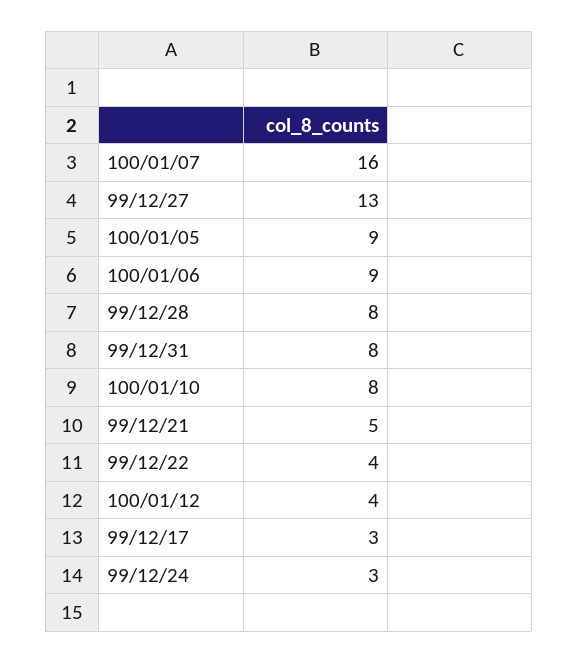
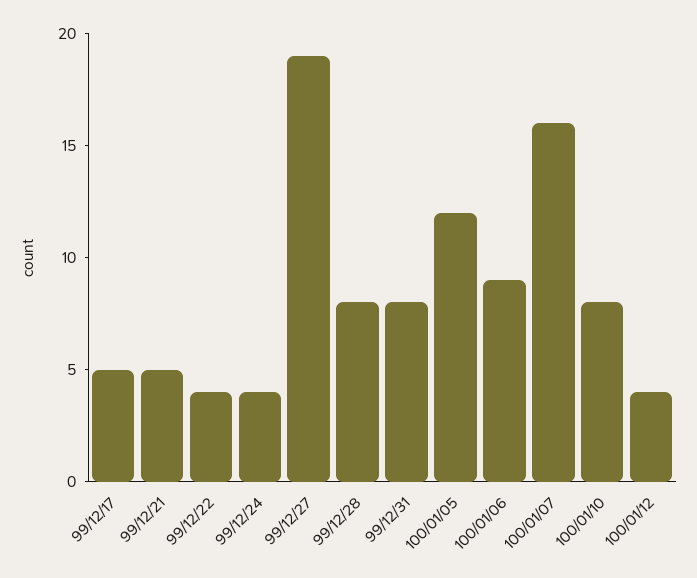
  {
    "100/01/07": 16,
-   "99/12/27": 13,
+   "99/12/27": 19,
-   "100/01/05": 9,
+   "100/01/05": 12,
    "100/01/06": 9,
    "99/12/28": 8,
    "99/12/31": 8,
    "100/01/10": 8,
    "99/12/21": 5,
    "99/12/22": 4,
    "100/01/12": 4,
-   "99/12/17": 3,
+   "99/12/17": 5,
-   "99/12/24": 3
+   "99/12/24": 4
  }

